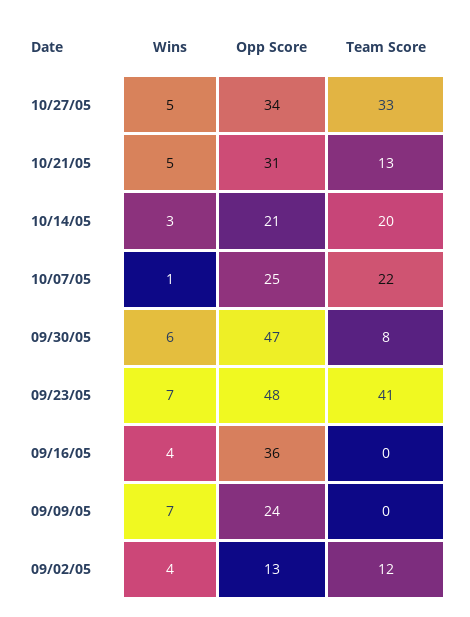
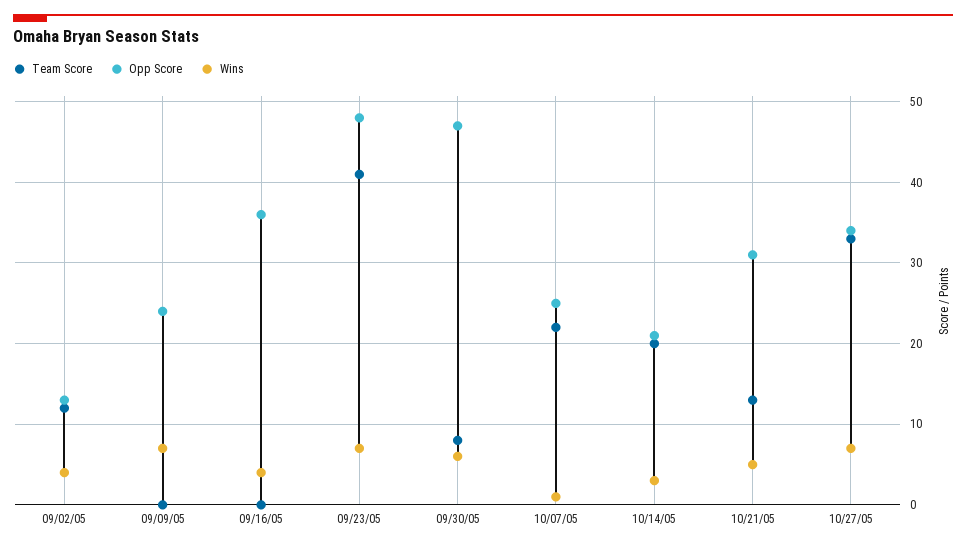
  {
    "Wins": {
-     "10/27/05": 5,
+     "10/27/05": 7,
      "10/21/05": 5,
      "10/14/05": 3,
      "10/07/05": 1,
      "09/30/05": 6,
      "09/23/05": 7,
      "09/16/05": 4,
      "09/09/05": 7,
      "09/02/05": 4
    },
    "Opp Score": {
      "10/27/05": 34,
      "10/21/05": 31,
      "10/14/05": 21,
      "10/07/05": 25,
      "09/30/05": 47,
      "09/23/05": 48,
      "09/16/05": 36,
      "09/09/05": 24,
      "09/02/05": 13
    },
    "Team Score": {
      "10/27/05": 33,
      "10/21/05": 13,
      "10/14/05": 20,
      "10/07/05": 22,
      "09/30/05": 8,
      "09/23/05": 41,
      "09/16/05": 0,
      "09/09/05": 0,
      "09/02/05": 12
    }
  }

